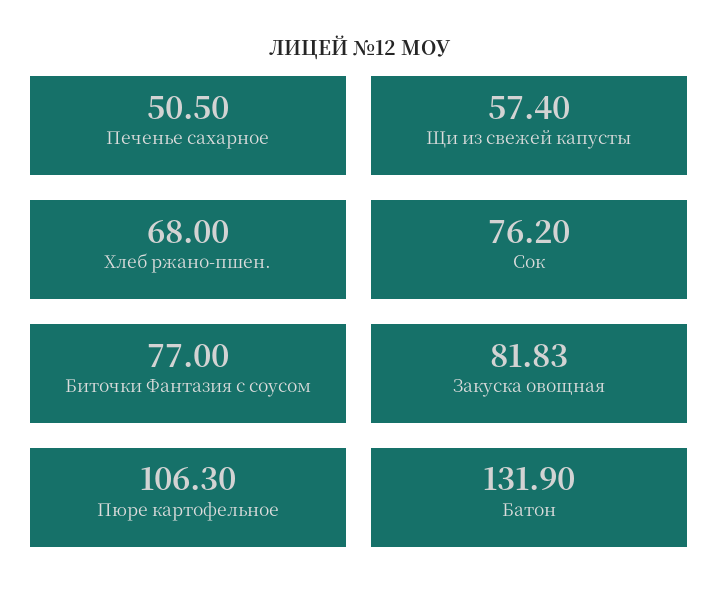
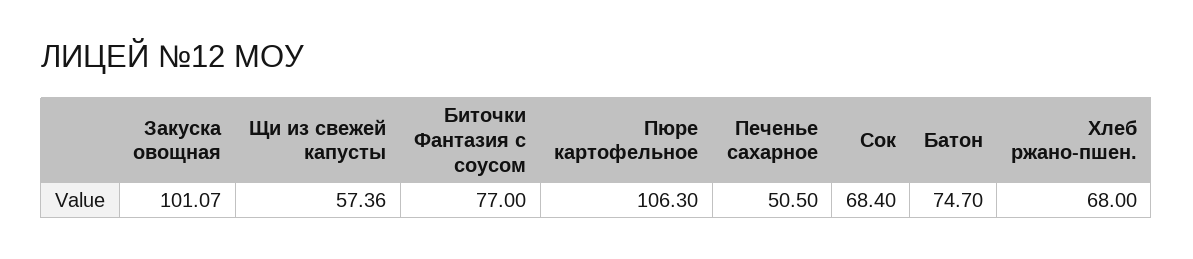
  {
    "Печенье сахарное": 50.5,
-   "Щи из свежей капусты": 57.4,
+   "Щи из свежей капусты": 57.36,
    "Хлеб ржано-пшен.": 68,
-   "Сок": 76.2,
+   "Сок": 68.4,
    "Биточки Фантазия с соусом": 77,
-   "Закуска овощная": 81.83,
+   "Закуска овощная": 101.07,
    "Пюре картофельное": 106.3,
-   "Батон": 131.9
+   "Батон": 74.7
  }

